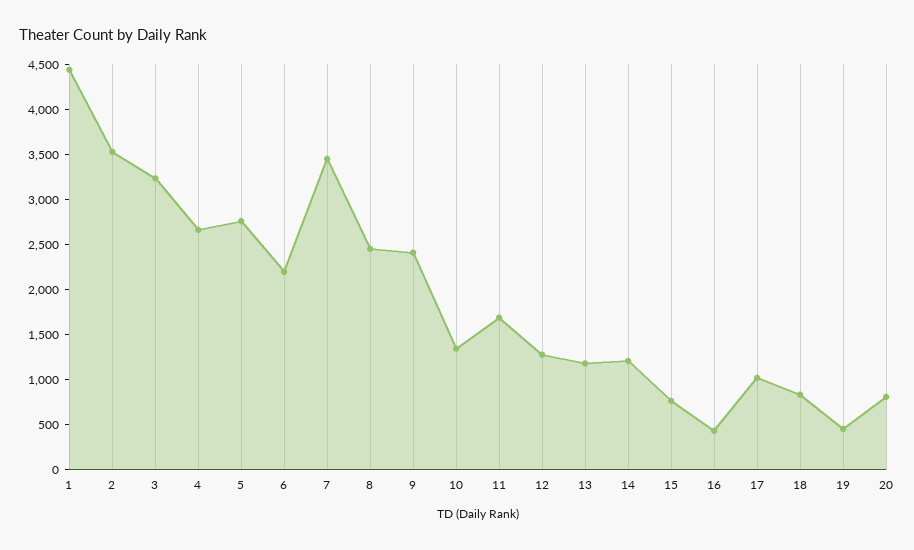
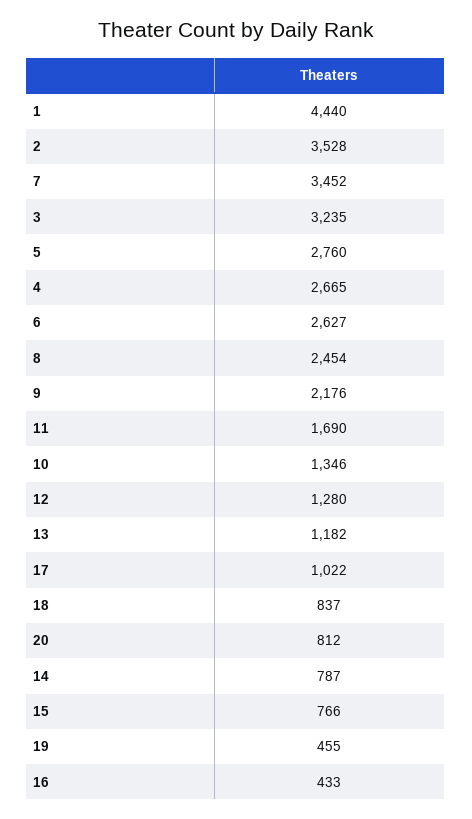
  {
    "1": 4440,
    "2": 3528,
    "3": 3235,
    "4": 2665,
    "5": 2760,
-   "6": 2200,
+   "6": 2627,
    "7": 3452,
    "8": 2454,
-   "9": 2400,
+   "9": 2176,
    "10": 1346,
    "11": 1690,
    "12": 1280,
    "13": 1182,
-   "14": 1200,
+   "14": 787,
    "15": 766,
    "16": 433,
    "17": 1022,
    "18": 837,
    "19": 455,
    "20": 812
  }

